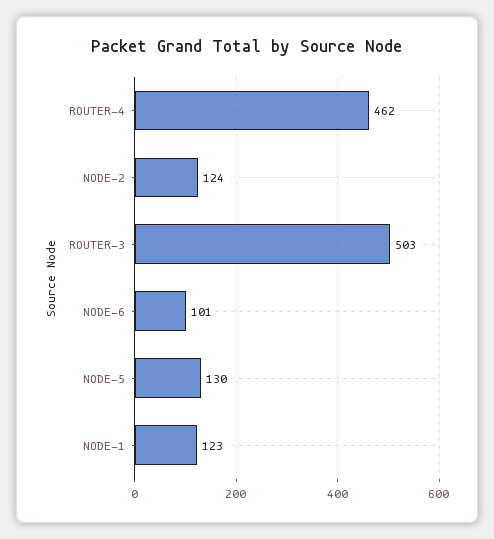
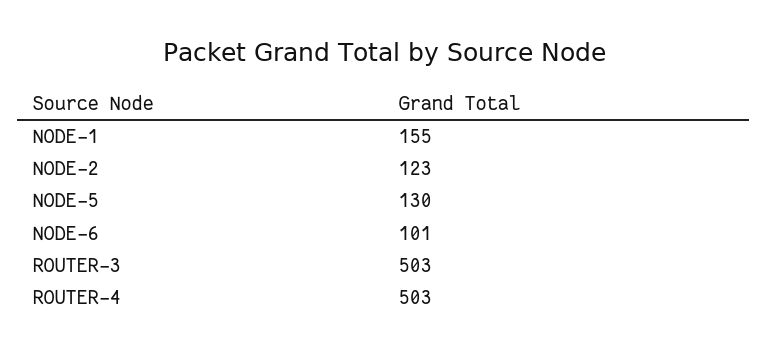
  {
-   "ROUTER-4": 462,
+   "ROUTER-4": 503,
-   "NODE-2": 124,
+   "NODE-2": 123,
    "ROUTER-3": 503,
    "NODE-6": 101,
    "NODE-5": 130,
-   "NODE-1": 123
+   "NODE-1": 155
  }

